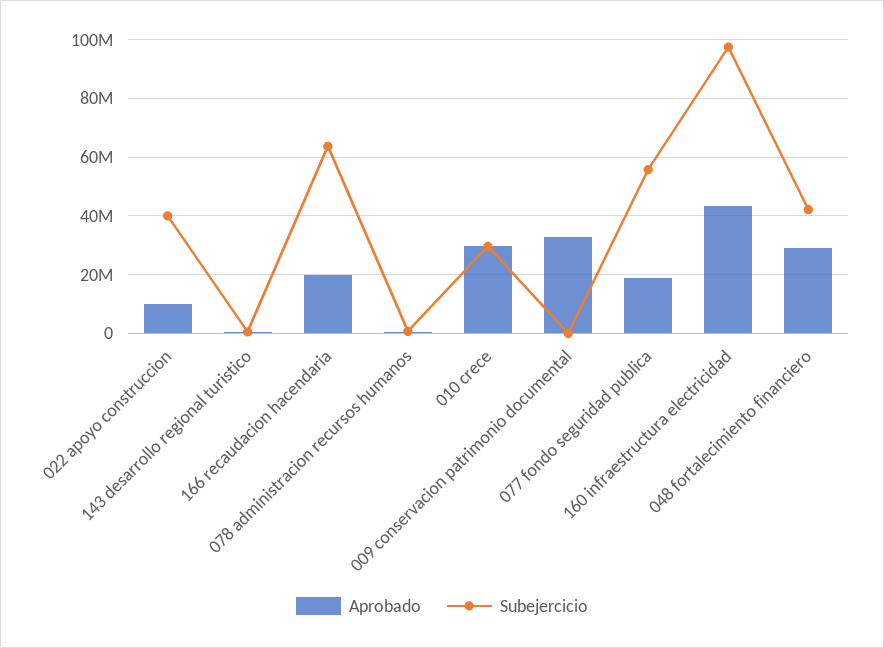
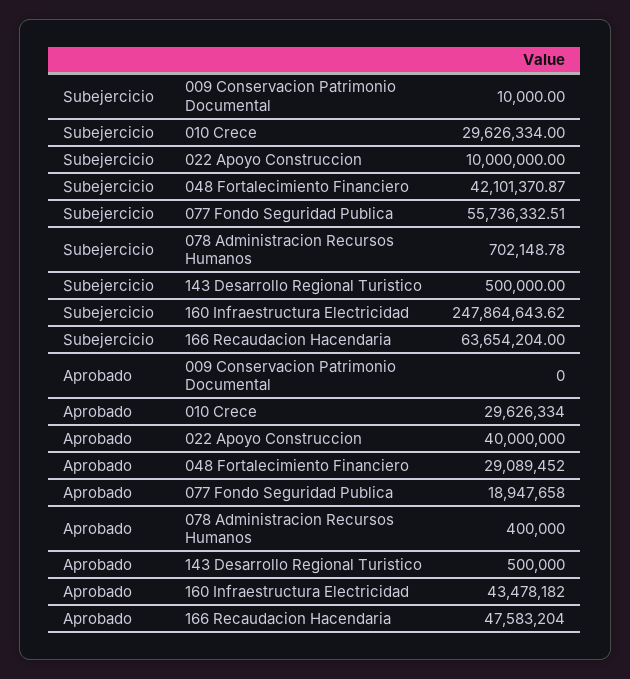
  {
    "Aprobado": {
-     "022 apoyo construccion": 10000000,
+     "022 apoyo construccion": 40000000,
      "143 desarrollo regional turistico": 500000,
-     "166 recaudacion hacendaria": 20000000,
+     "166 recaudacion hacendaria": 47583204,
      "078 administracion recursos humanos": 400000,
      "010 crece": 29626334,
-     "009 conservacion patrimonio documental": 32500000,
+     "009 conservacion patrimonio documental": 0,
      "077 fondo seguridad publica": 18947658,
      "160 infraestructura electricidad": 43478182,
      "048 fortalecimiento financiero": 29089452
    },
    "Subejercicio": {
-     "022 apoyo construccion": 40000000,
+     "022 apoyo construccion": 10000000,
      "143 desarrollo regional turistico": 500000,
      "166 recaudacion hacendaria": 63654204,
      "078 administracion recursos humanos": 702148.78,
      "010 crece": 29626334,
      "009 conservacion patrimonio documental": 10000,
      "077 fondo seguridad publica": 55736332.51,
-     "160 infraestructura electricidad": 97500000,
+     "160 infraestructura electricidad": 247864643.62,
      "048 fortalecimiento financiero": 42101370.87
    }
  }

